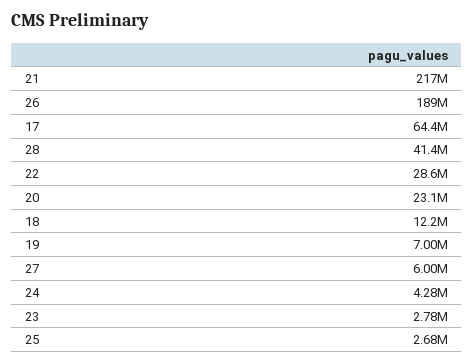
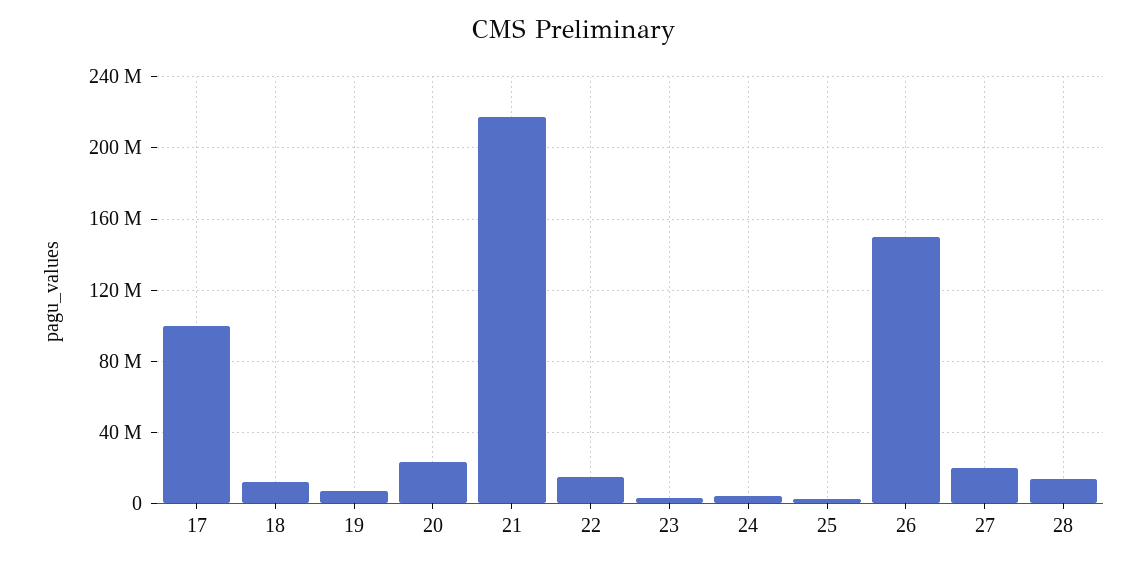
  {
    "21": 217000000,
-   "26": 189000000,
+   "26": 150000000,
-   "17": 64400000,
+   "17": 100000000,
-   "28": 41400000,
+   "28": 15000000,
-   "22": 28600000,
+   "22": 15000000,
    "20": 23100000,
    "18": 12200000,
    "19": 7000000,
-   "27": 6000000,
+   "27": 20000000,
    "24": 4280000,
    "23": 2780000,
    "25": 2680000
  }

